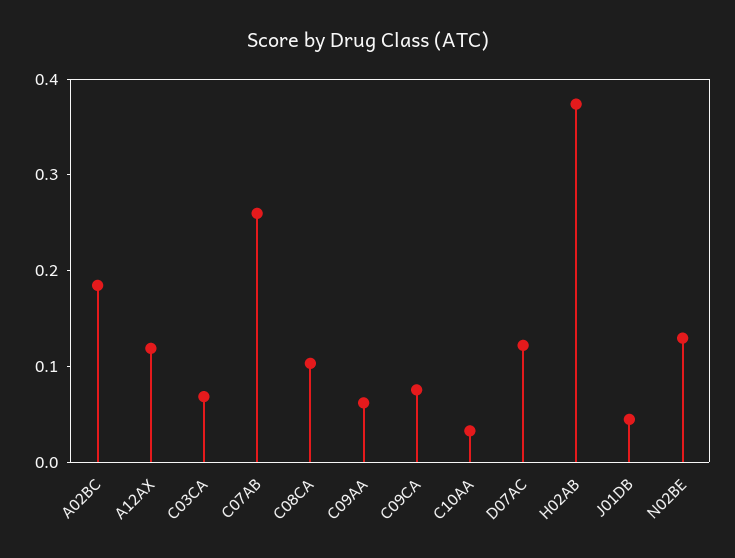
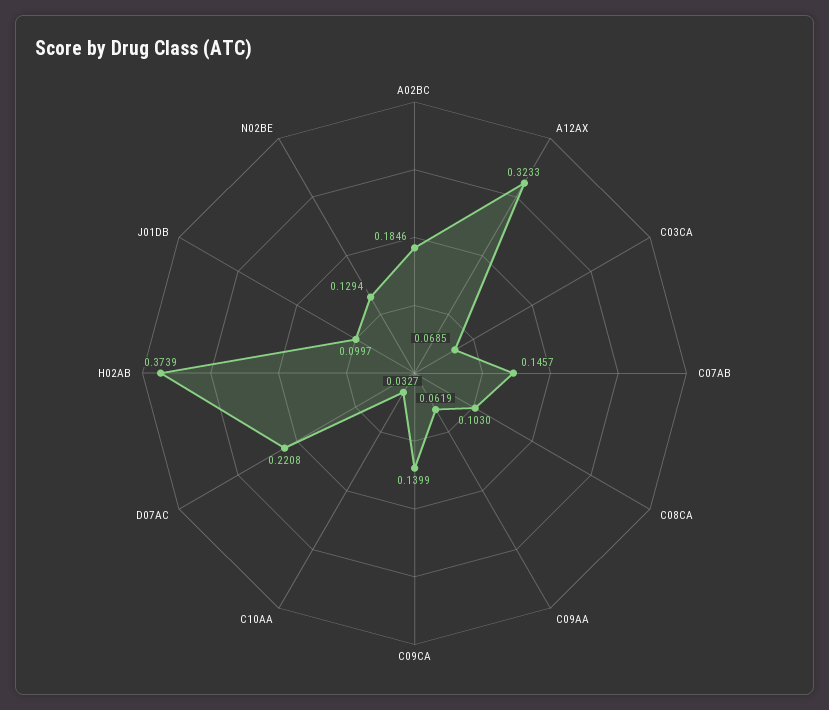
  {
    "A02BC": 0.1846,
-   "A12AX": 0.12,
+   "A12AX": 0.3233,
    "C03CA": 0.0685,
-   "C07AB": 0.26,
+   "C07AB": 0.1457,
    "C08CA": 0.103,
    "C09AA": 0.0619,
-   "C09CA": 0.08,
+   "C09CA": 0.1399,
    "C10AA": 0.0327,
-   "D07AC": 0.12,
+   "D07AC": 0.2208,
    "H02AB": 0.3739,
-   "J01DB": 0.04,
+   "J01DB": 0.0997,
    "N02BE": 0.1294
  }

